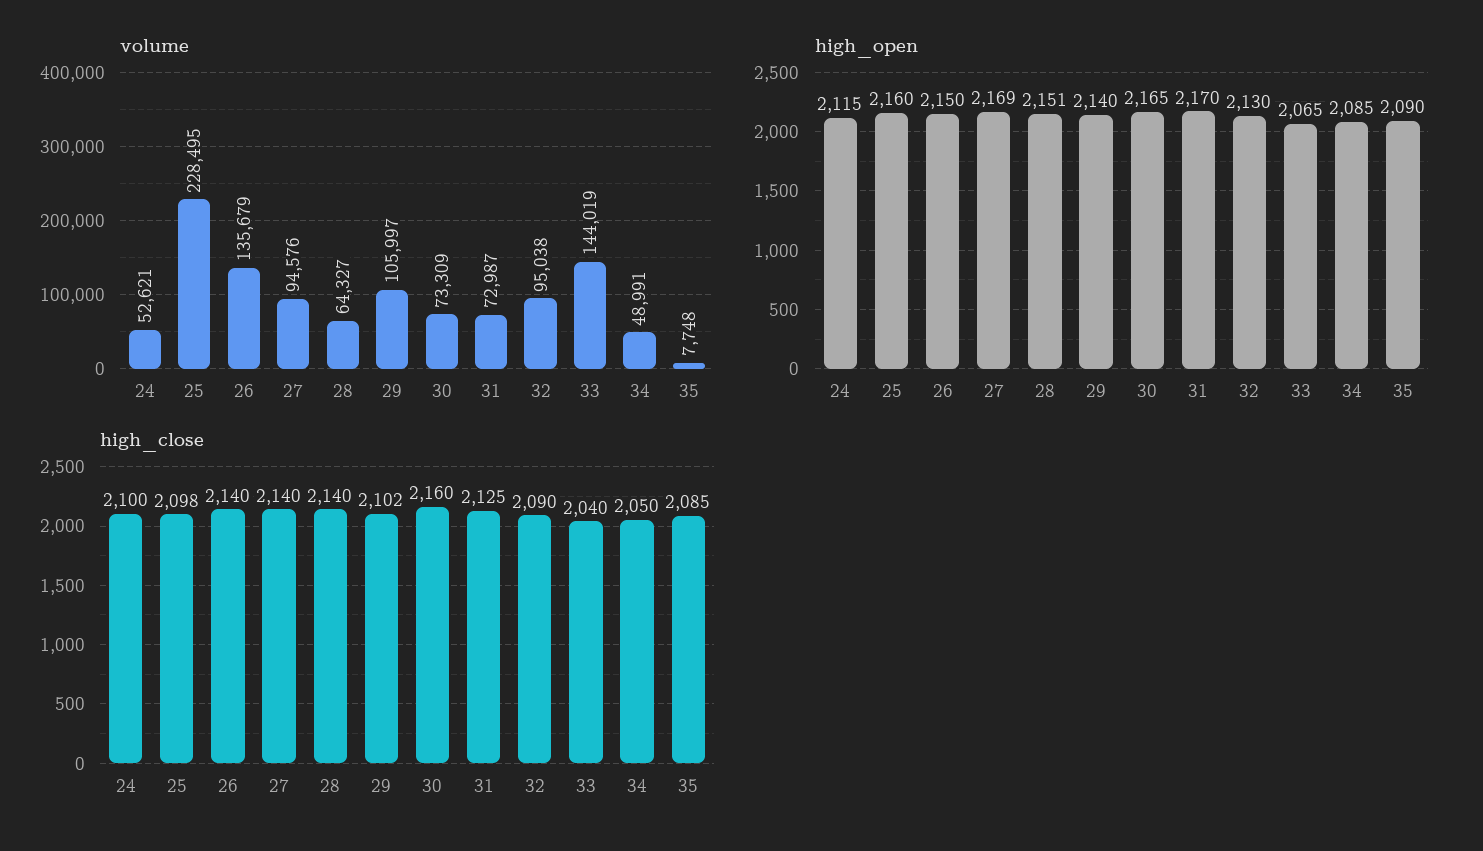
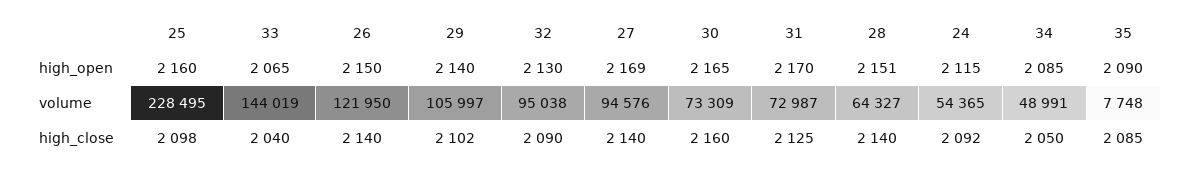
  {
    "volume": {
-     "24": 52621,
+     "24": 54365,
      "25": 228495,
-     "26": 135679,
+     "26": 121950,
      "27": 94576,
      "28": 64327,
      "29": 105997,
      "30": 73309,
      "31": 72987,
      "32": 95038,
      "33": 144019,
      "34": 48991,
      "35": 7748
    },
    "high_open": {
      "24": 2115,
      "25": 2160,
      "26": 2150,
      "27": 2169,
      "28": 2151,
      "29": 2140,
      "30": 2165,
      "31": 2170,
      "32": 2130,
      "33": 2065,
      "34": 2085,
      "35": 2090
    },
    "high_close": {
-     "24": 2100,
+     "24": 2092,
      "25": 2098,
      "26": 2140,
      "27": 2140,
      "28": 2140,
      "29": 2102,
      "30": 2160,
      "31": 2125,
      "32": 2090,
      "33": 2040,
      "34": 2050,
      "35": 2085
    }
  }

